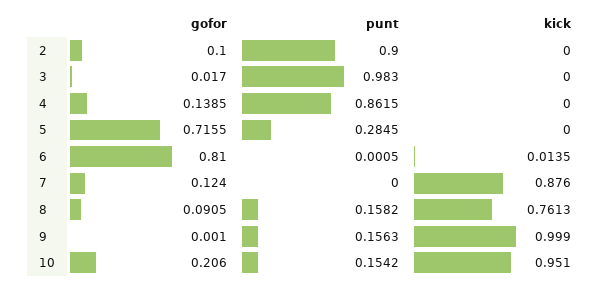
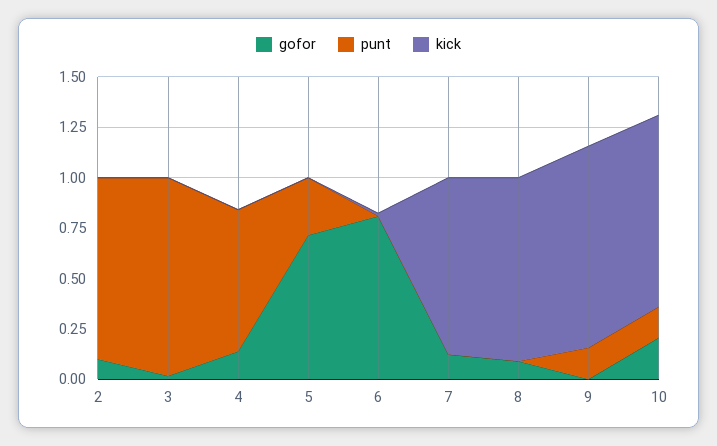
  {
    "gofor": {
      "2": 0.1,
      "3": 0.017,
      "4": 0.1385,
      "5": 0.7155,
      "6": 0.81,
      "7": 0.124,
      "8": 0.0905,
      "9": 0.001,
      "10": 0.206
    },
    "punt": {
      "2": 0.9,
      "3": 0.983,
-     "4": 0.8615,
+     "4": 0.7,
      "5": 0.2845,
      "6": 0.0005,
      "7": 0,
-     "8": 0.1582,
+     "8": 0,
      "9": 0.1563,
      "10": 0.1542
    },
    "kick": {
      "2": 0,
      "3": 0,
      "4": 0,
      "5": 0,
      "6": 0.0135,
      "7": 0.876,
-     "8": 0.7613,
+     "8": 0.9,
      "9": 0.999,
      "10": 0.951
    }
  }

